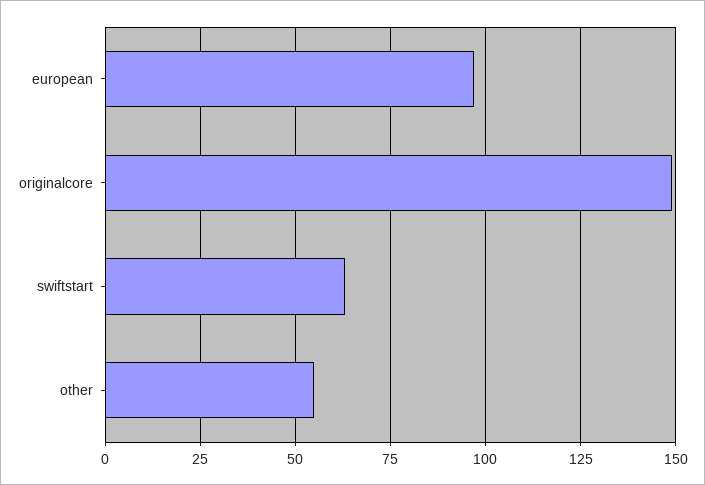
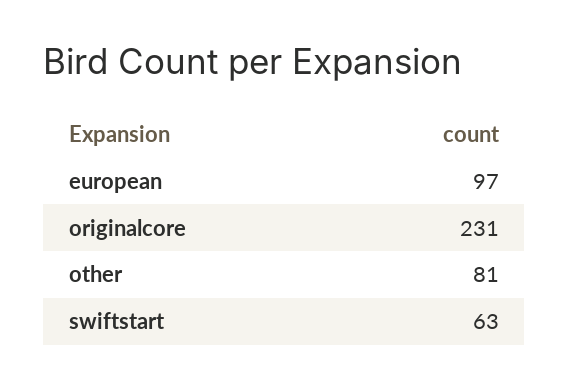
  {
    "european": 97,
-   "originalcore": 150,
+   "originalcore": 231,
    "swiftstart": 63,
-   "other": 55
+   "other": 81
  }

